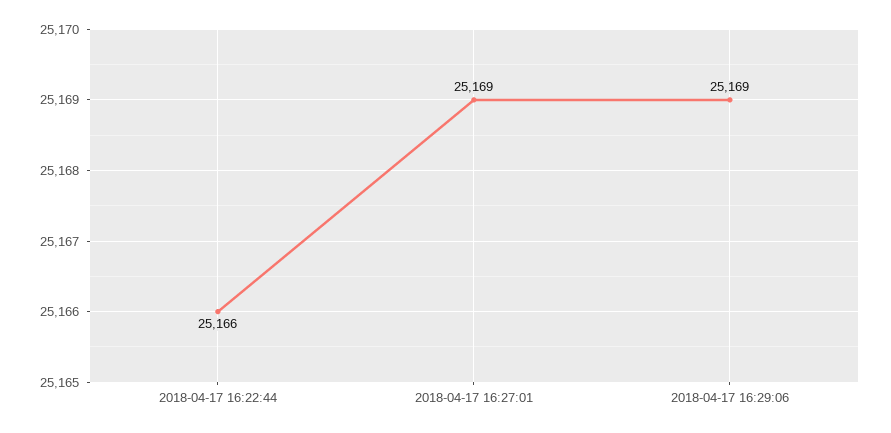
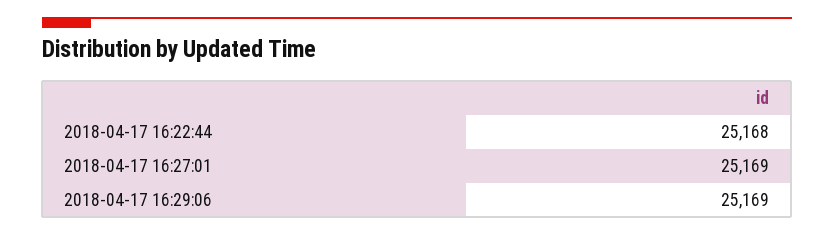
  {
-   "2018-04-17 16:22:44": 25166,
+   "2018-04-17 16:22:44": 25168,
    "2018-04-17 16:27:01": 25169,
    "2018-04-17 16:29:06": 25169
  }

